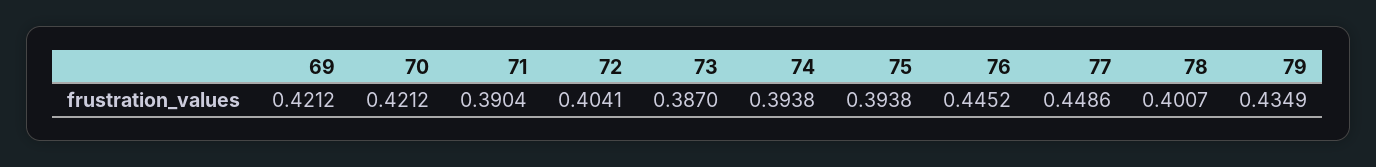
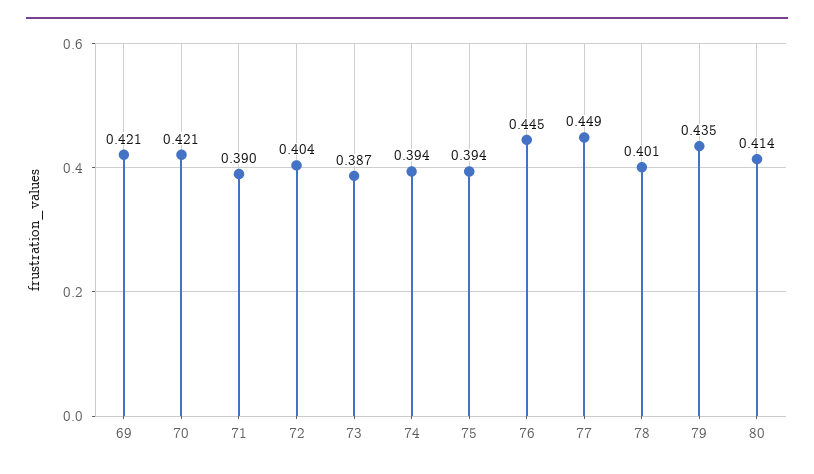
  {
    "69": 0.4212,
    "70": 0.4212,
    "71": 0.3904,
    "72": 0.4041,
    "73": 0.387,
    "74": 0.3938,
    "75": 0.3938,
    "76": 0.4452,
    "77": 0.4486,
    "78": 0.4007,
-   "79": 0.4349
+   "79": 0.4349,
+   "80": 0.414
  }

